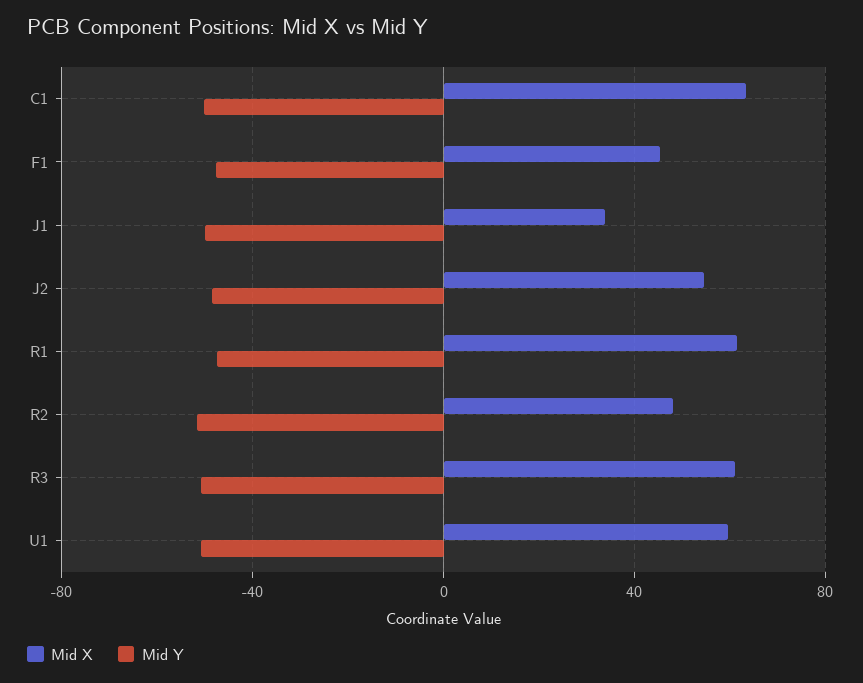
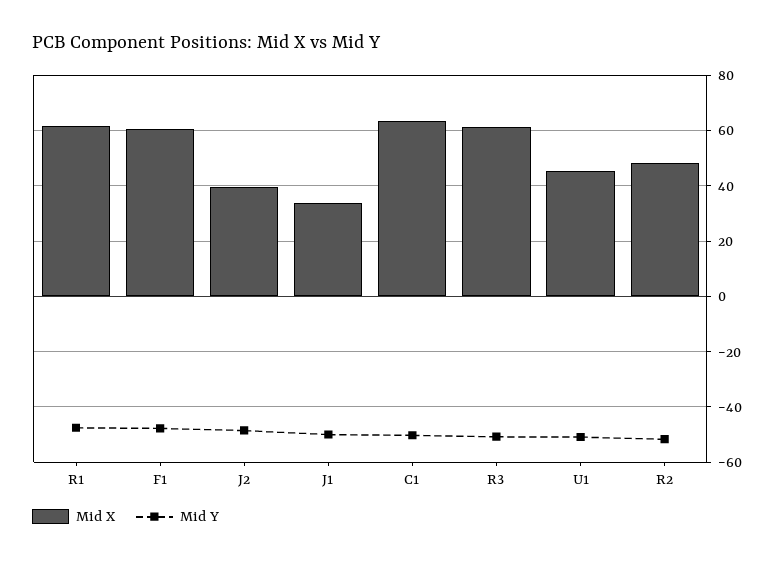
  {
    "Mid X": {
      "C1": 62.5,
-     "F1": 45,
+     "F1": 60,
      "J1": 35,
-     "J2": 55,
+     "J2": 40,
      "R1": 62.5,
      "R2": 47.5,
      "R3": 60,
-     "U1": 60
+     "U1": 45
    },
    "Mid Y": {
      "C1": -50,
      "F1": -47.5,
      "J1": -50,
      "J2": -47.5,
      "R1": -47.5,
      "R2": -52.5,
      "R3": -50,
      "U1": -50
    }
  }

